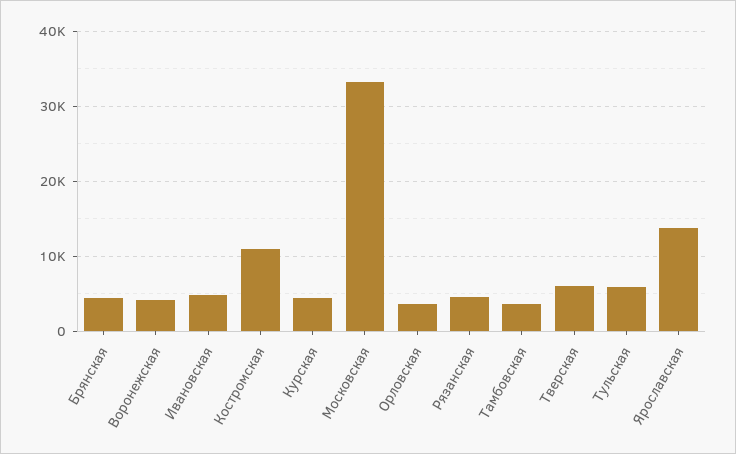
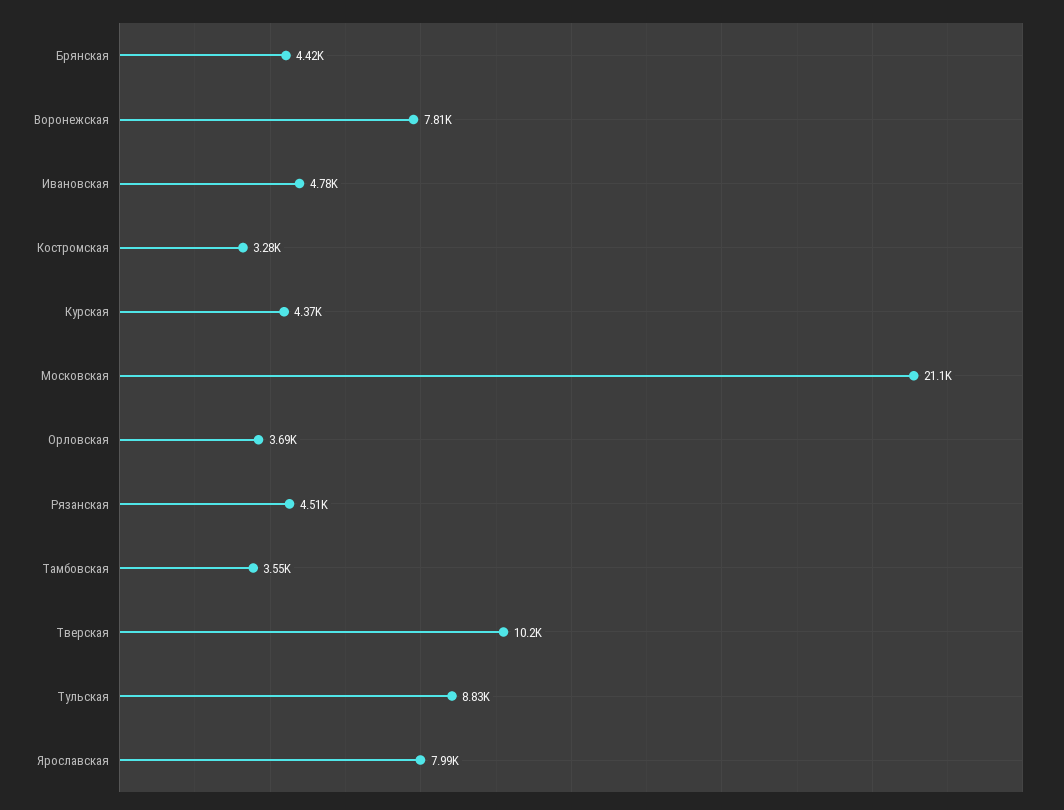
  {
    "Брянская": 4420,
-   "Воронежская": 4000,
+   "Воронежская": 7810,
    "Ивановская": 4780,
-   "Костромская": 11000,
+   "Костромская": 3280,
    "Курская": 4370,
-   "Московская": 33000,
+   "Московская": 21100,
    "Орловская": 3690,
    "Рязанская": 4510,
    "Тамбовская": 3550,
-   "Тверская": 6000,
+   "Тверская": 10200,
-   "Тульская": 6000,
+   "Тульская": 8830,
-   "Ярославская": 14000
+   "Ярославская": 7990
  }

